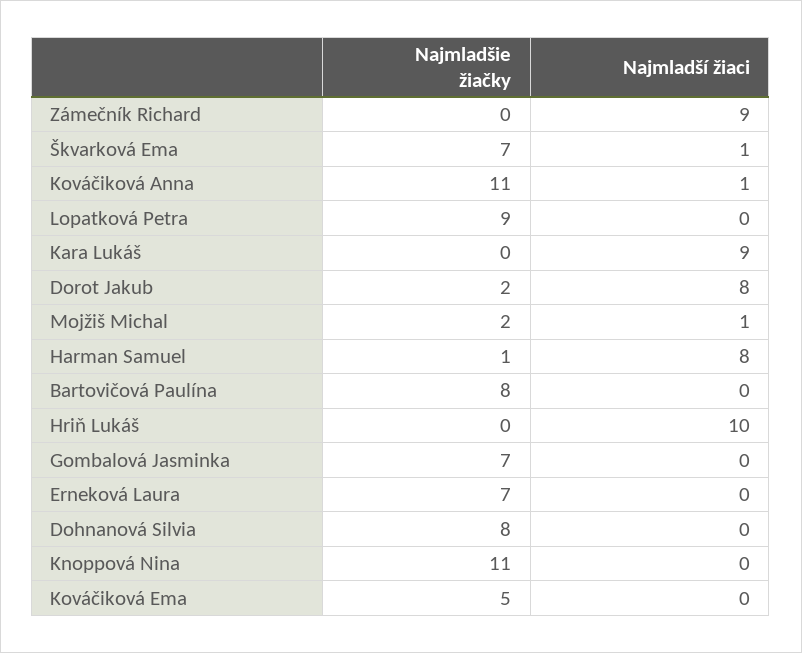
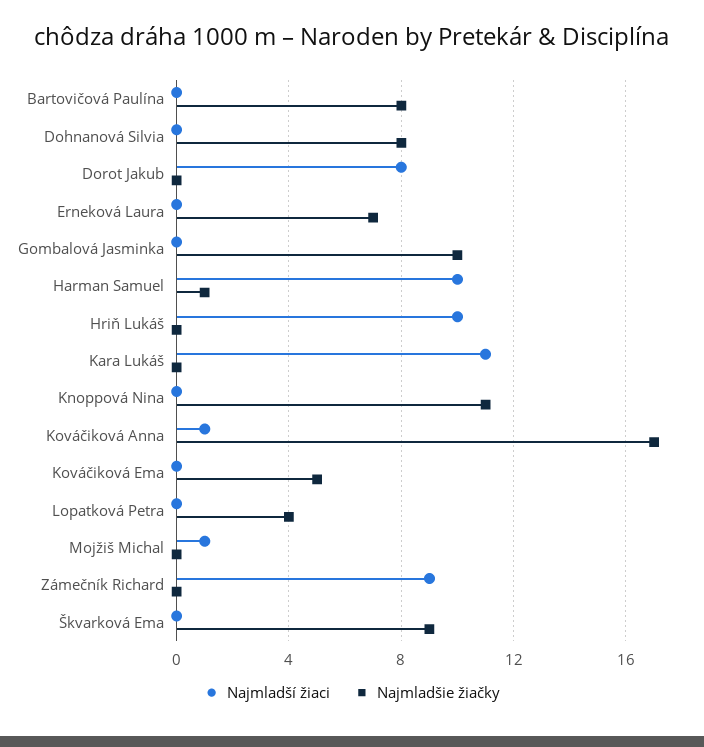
  {
    "Najmladšie žiačky": {
      "Zámečník Richard": 0,
-     "Škvarková Ema": 7,
+     "Škvarková Ema": 9,
-     "Kováčiková Anna": 11,
+     "Kováčiková Anna": 17,
-     "Lopatková Petra": 9,
+     "Lopatková Petra": 4,
      "Kara Lukáš": 0,
-     "Dorot Jakub": 2,
+     "Dorot Jakub": 0,
-     "Mojžiš Michal": 2,
+     "Mojžiš Michal": 0,
      "Harman Samuel": 1,
      "Bartovičová Paulína": 8,
      "Hriň Lukáš": 0,
-     "Gombalová Jasminka": 7,
+     "Gombalová Jasminka": 10,
      "Erneková Laura": 7,
      "Dohnanová Silvia": 8,
      "Knoppová Nina": 11,
      "Kováčiková Ema": 5
    },
    "Najmladší žiaci": {
      "Zámečník Richard": 9,
-     "Škvarková Ema": 1,
+     "Škvarková Ema": 0,
      "Kováčiková Anna": 1,
      "Lopatková Petra": 0,
-     "Kara Lukáš": 9,
+     "Kara Lukáš": 11,
      "Dorot Jakub": 8,
      "Mojžiš Michal": 1,
-     "Harman Samuel": 8,
+     "Harman Samuel": 10,
      "Bartovičová Paulína": 0,
      "Hriň Lukáš": 10,
      "Gombalová Jasminka": 0,
      "Erneková Laura": 0,
      "Dohnanová Silvia": 0,
      "Knoppová Nina": 0,
      "Kováčiková Ema": 0
    }
  }

